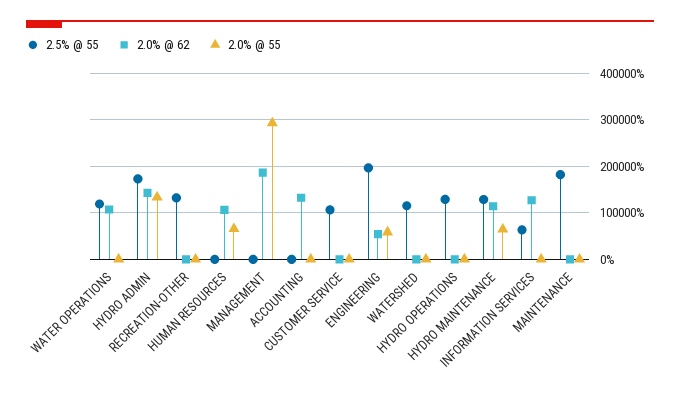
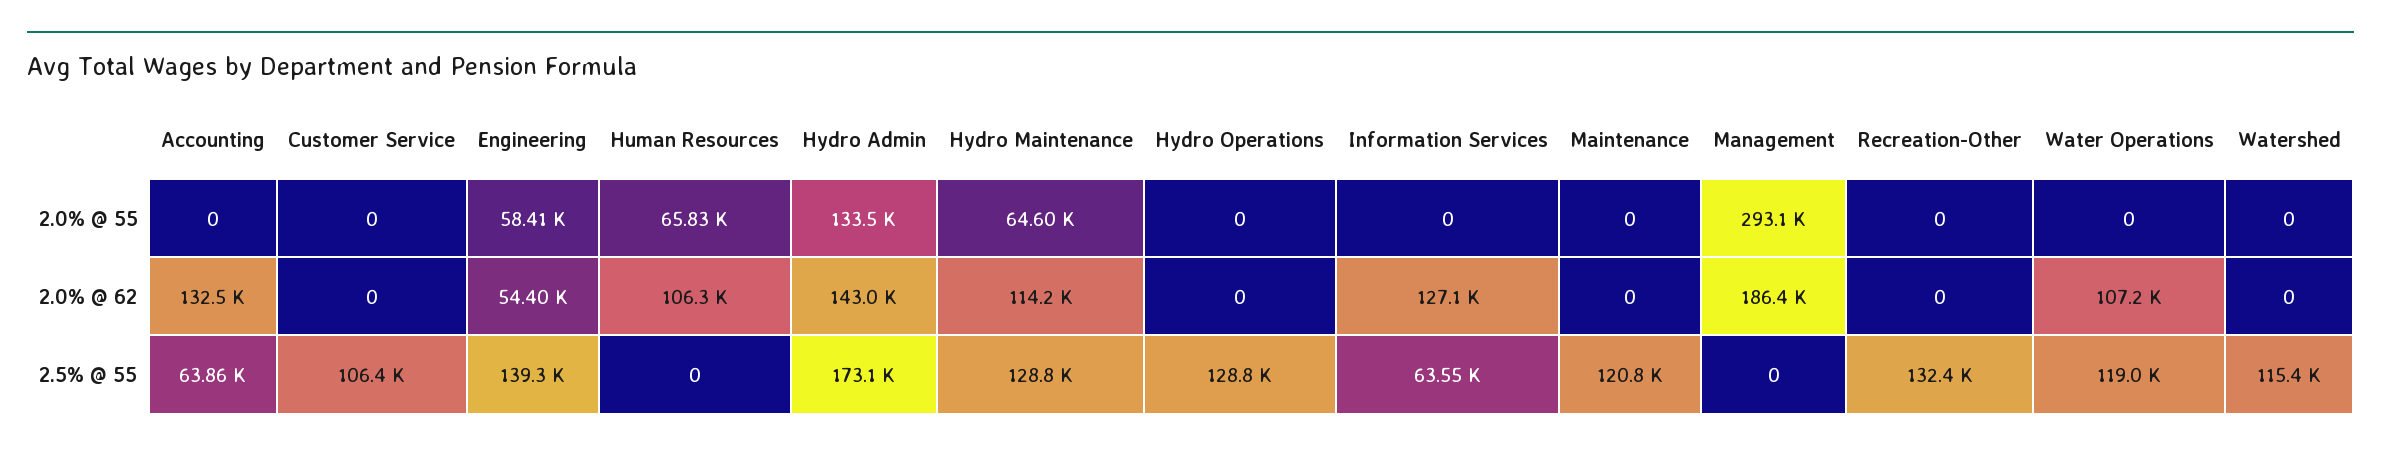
  {
    "2.5% @ 55": {
      "WATER OPERATIONS": 119000,
      "HYDRO ADMIN": 173100,
      "RECREATION-OTHER": 132400,
      "HUMAN RESOURCES": 0,
      "MANAGEMENT": 0,
-     "ACCOUNTING": 0,
+     "ACCOUNTING": 63860,
      "CUSTOMER SERVICE": 106400,
-     "ENGINEERING": 200000,
+     "ENGINEERING": 139300,
      "WATERSHED": 115400,
      "HYDRO OPERATIONS": 128800,
      "HYDRO MAINTENANCE": 128800,
      "INFORMATION SERVICES": 63550,
-     "MAINTENANCE": 180000
+     "MAINTENANCE": 120800
    },
    "2.0% @ 62": {
      "WATER OPERATIONS": 107200,
      "HYDRO ADMIN": 143000,
      "RECREATION-OTHER": 0,
      "HUMAN RESOURCES": 106300,
      "MANAGEMENT": 186400,
      "ACCOUNTING": 132500,
      "CUSTOMER SERVICE": 0,
      "ENGINEERING": 54400,
      "WATERSHED": 0,
      "HYDRO OPERATIONS": 0,
      "HYDRO MAINTENANCE": 114200,
      "INFORMATION SERVICES": 127100,
      "MAINTENANCE": 0
    },
    "2.0% @ 55": {
      "WATER OPERATIONS": 0,
      "HYDRO ADMIN": 133500,
      "RECREATION-OTHER": 0,
      "HUMAN RESOURCES": 65830,
      "MANAGEMENT": 293100,
      "ACCOUNTING": 0,
      "CUSTOMER SERVICE": 0,
      "ENGINEERING": 58410,
      "WATERSHED": 0,
      "HYDRO OPERATIONS": 0,
      "HYDRO MAINTENANCE": 64600,
      "INFORMATION SERVICES": 0,
      "MAINTENANCE": 0
    }
  }

